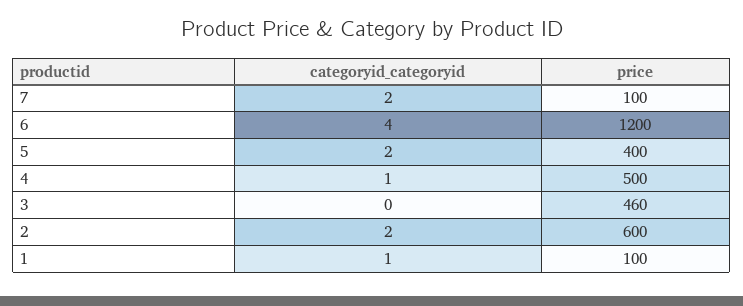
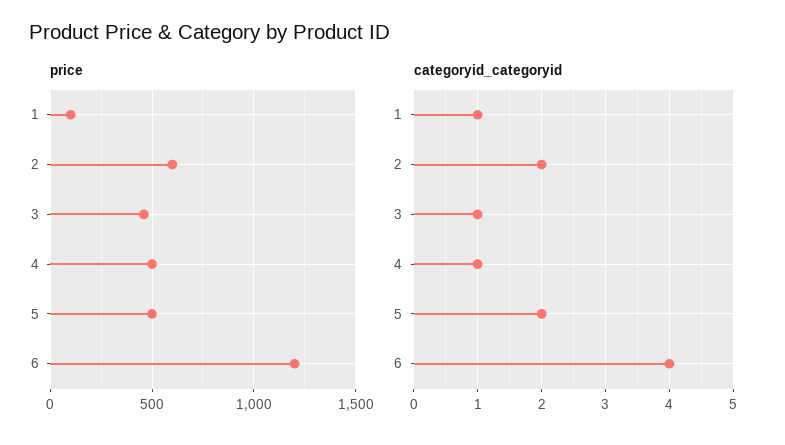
  {
    "categoryid_categoryid": {
-     "7": 2,
      "6": 4,
      "5": 2,
      "4": 1,
-     "3": 0,
+     "3": 1,
      "2": 2,
      "1": 1
    },
    "price": {
-     "7": 100,
      "6": 1200,
-     "5": 400,
+     "5": 500,
      "4": 500,
      "3": 460,
      "2": 600,
      "1": 100
    }
  }

